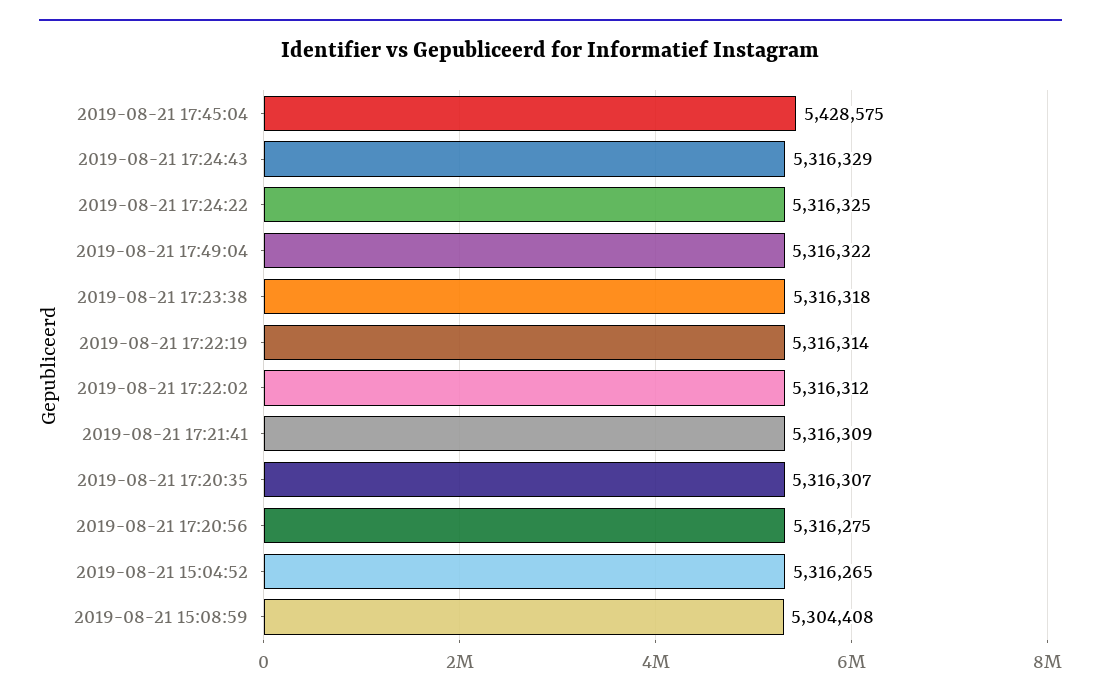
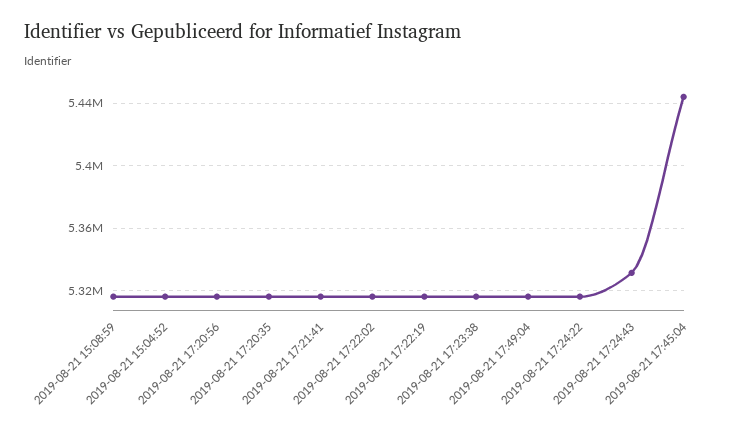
  {
-   "2019-08-21 17:45:04": 5428575,
+   "2019-08-21 17:45:04": 5445000,
-   "2019-08-21 17:24:43": 5316329,
+   "2019-08-21 17:24:43": 5330000,
    "2019-08-21 17:24:22": 5316325,
    "2019-08-21 17:49:04": 5316322,
    "2019-08-21 17:23:38": 5316318,
    "2019-08-21 17:22:19": 5316314,
    "2019-08-21 17:22:02": 5316312,
    "2019-08-21 17:21:41": 5316309,
    "2019-08-21 17:20:35": 5316307,
    "2019-08-21 17:20:56": 5316275,
    "2019-08-21 15:04:52": 5316265,
-   "2019-08-21 15:08:59": 5304408
+   "2019-08-21 15:08:59": 5315000
  }

